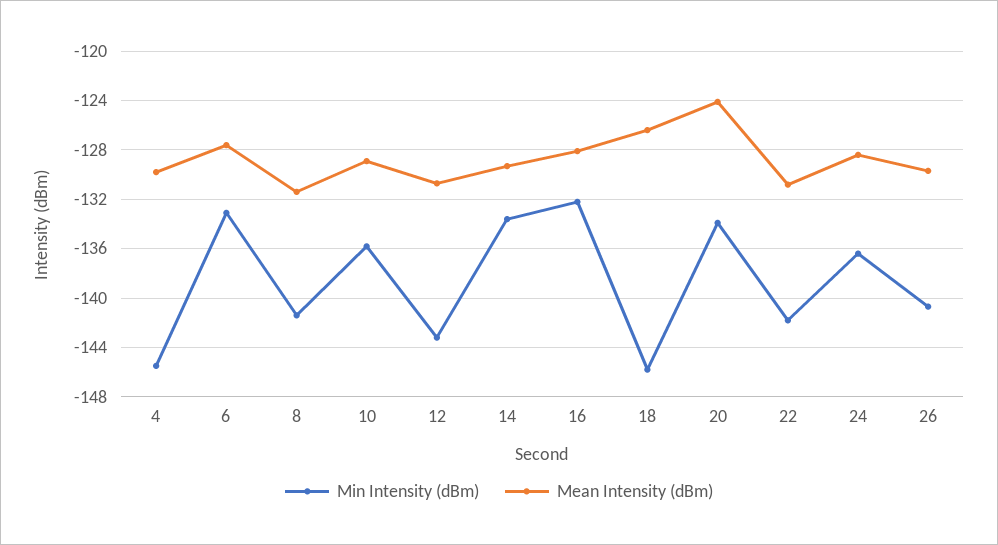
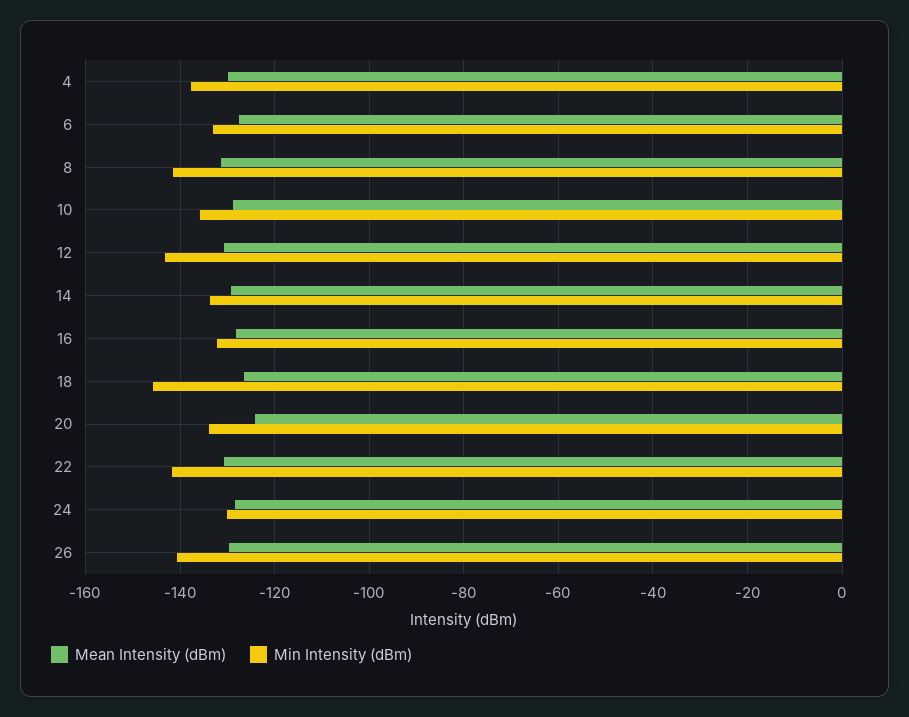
  {
    "Min Intensity (dBm)": {
-     "4": -145.5,
+     "4": -138,
      "6": -133,
      "8": -141.5,
      "10": -136,
      "12": -143,
      "14": -133.5,
      "16": -132,
      "18": -146,
      "20": -134,
      "22": -142,
-     "24": -136.5,
+     "24": -130,
      "26": -140.5
    },
    "Mean Intensity (dBm)": {
      "4": -130,
      "6": -127.5,
      "8": -131.5,
      "10": -129,
      "12": -130.5,
      "14": -129.5,
      "16": -128,
      "18": -126.5,
      "20": -124,
      "22": -131,
      "24": -128.5,
      "26": -129.5
    }
  }

